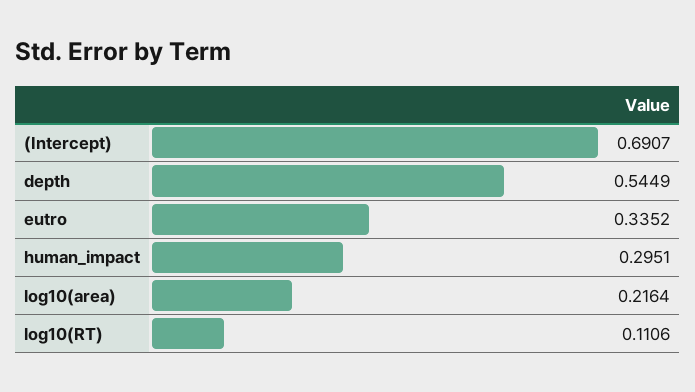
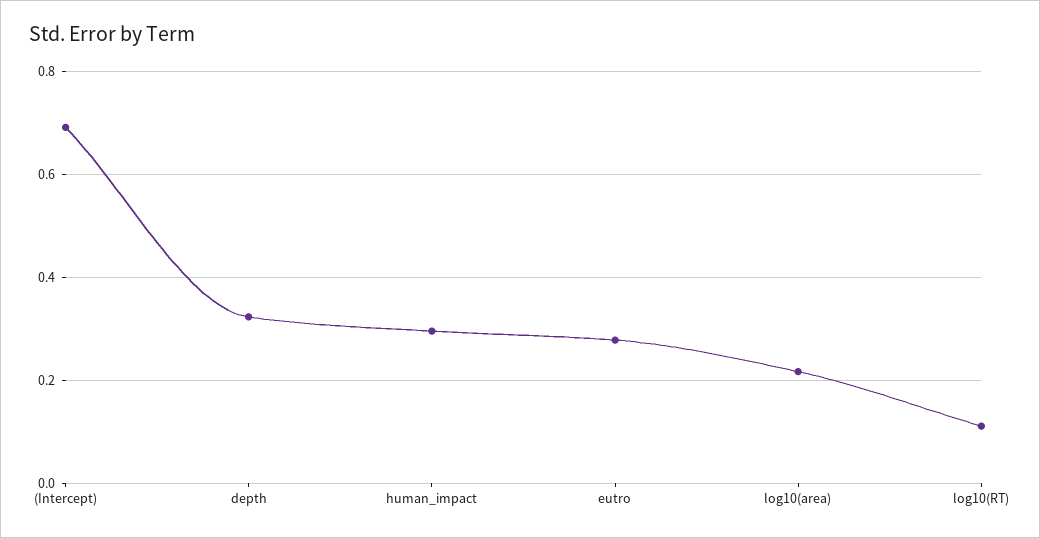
  {
    "(Intercept)": 0.6907,
-   "depth": 0.5449,
+   "depth": 0.32,
-   "eutro": 0.3352,
+   "eutro": 0.28,
    "human_impact": 0.2951,
    "log10(area)": 0.2164,
    "log10(RT)": 0.1106
  }

